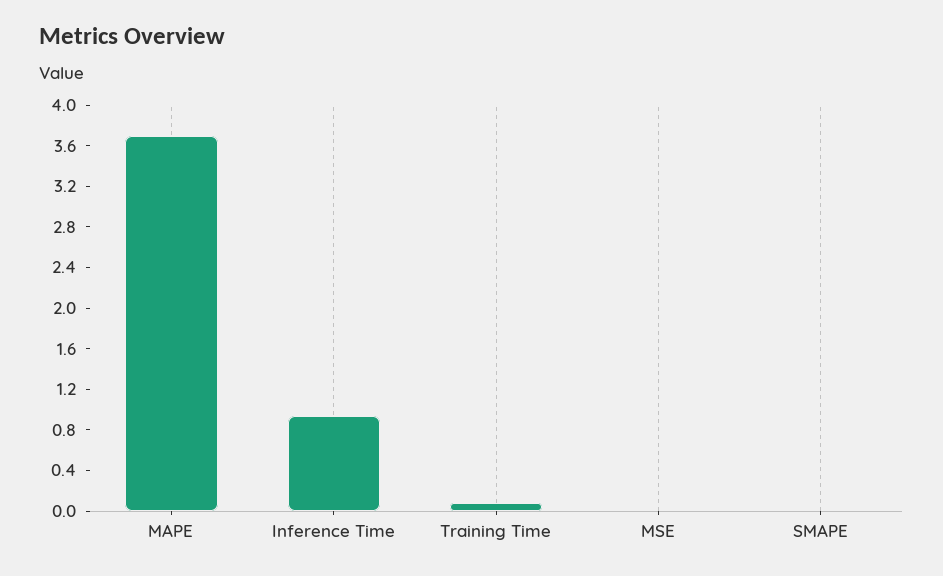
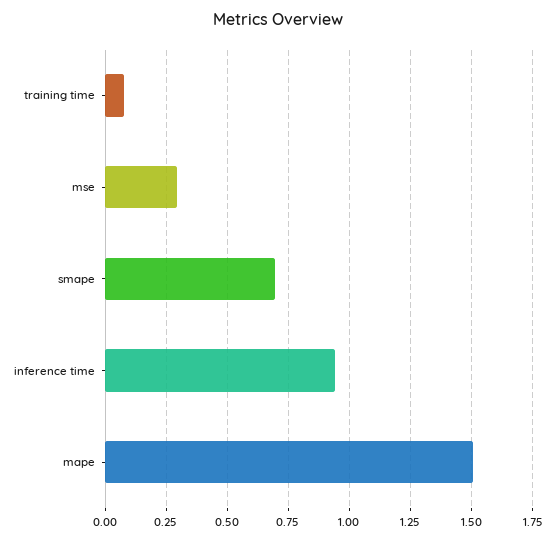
  {
-   "MAPE": 3.7,
+   "MAPE": 1.5,
    "Inference Time": 0.95,
    "Training Time": 0.075,
-   "MSE": 0,
+   "MSE": 0.3,
-   "SMAPE": 0
+   "SMAPE": 0.7
  }

